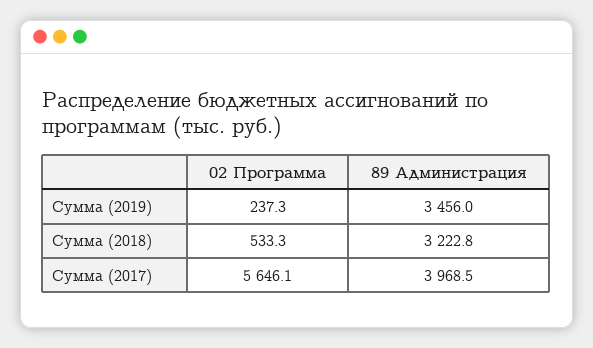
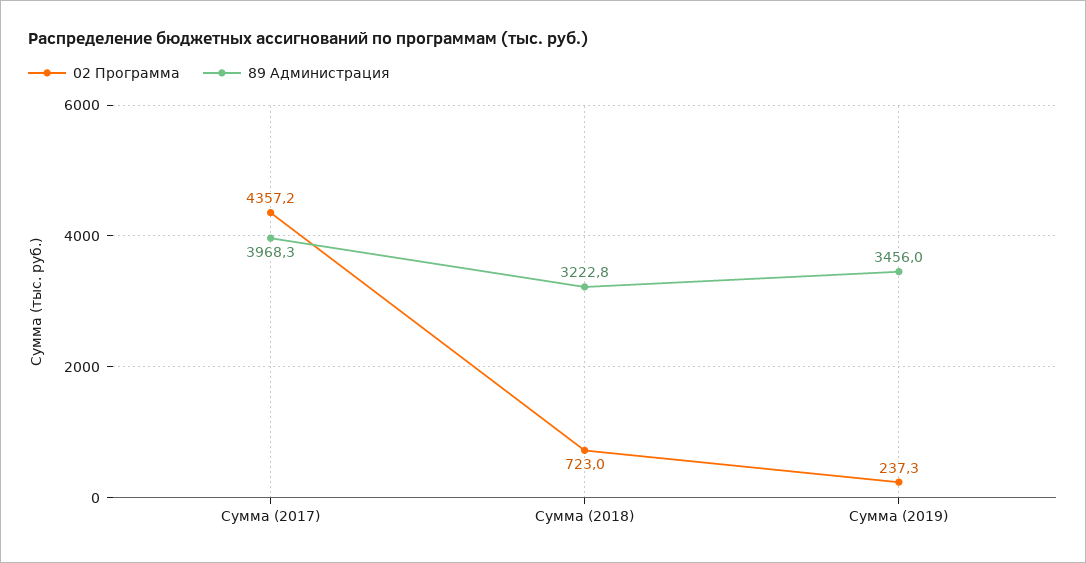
  {
    "02 Программа": {
      "Сумма (2019)": 237.3,
-     "Сумма (2018)": 533.3,
+     "Сумма (2018)": 723,
-     "Сумма (2017)": 5646.1
+     "Сумма (2017)": 4357.2
    },
    "89 Администрация": {
      "Сумма (2019)": 3456,
      "Сумма (2018)": 3222.8,
-     "Сумма (2017)": 3968.5
+     "Сумма (2017)": 3968.3
    }
  }

